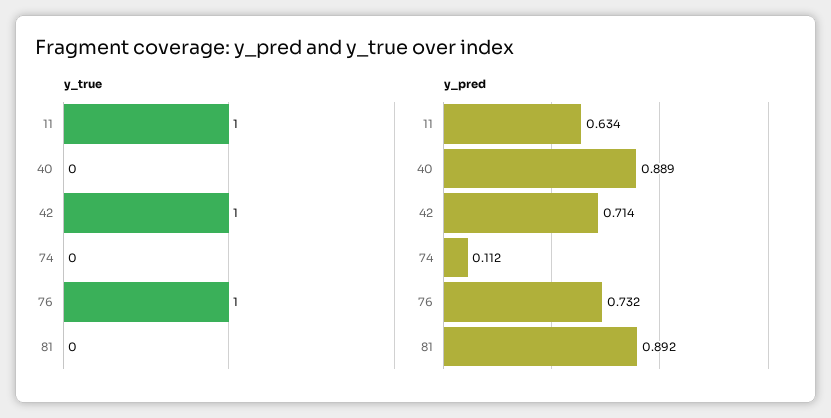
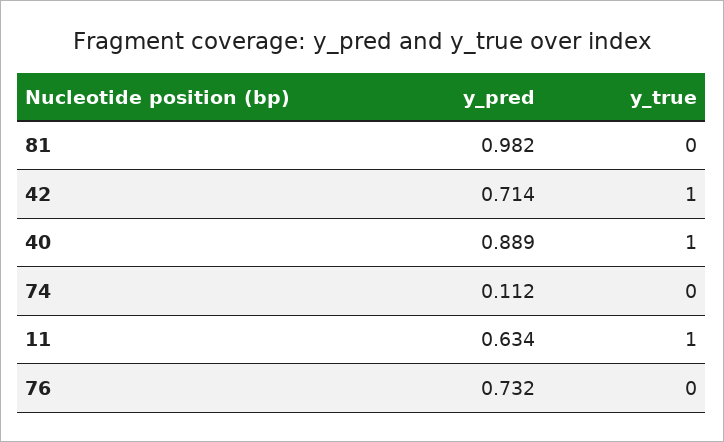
  {
    "y_true": {
      "11": 1,
-     "40": 0,
+     "40": 1,
      "42": 1,
      "74": 0,
-     "76": 1,
+     "76": 0,
      "81": 0
    },
    "y_pred": {
      "11": 0.634,
      "40": 0.889,
      "42": 0.714,
      "74": 0.112,
      "76": 0.732,
-     "81": 0.892
+     "81": 0.982
    }
  }

